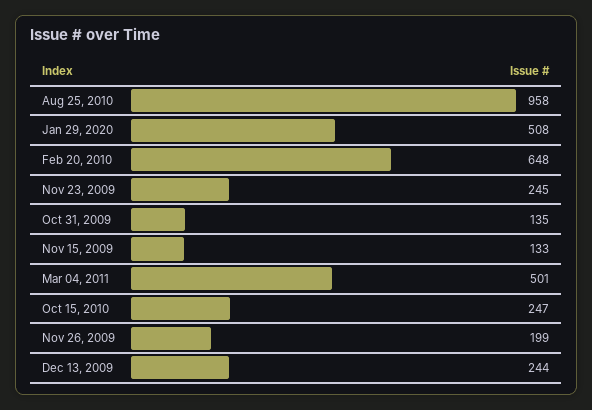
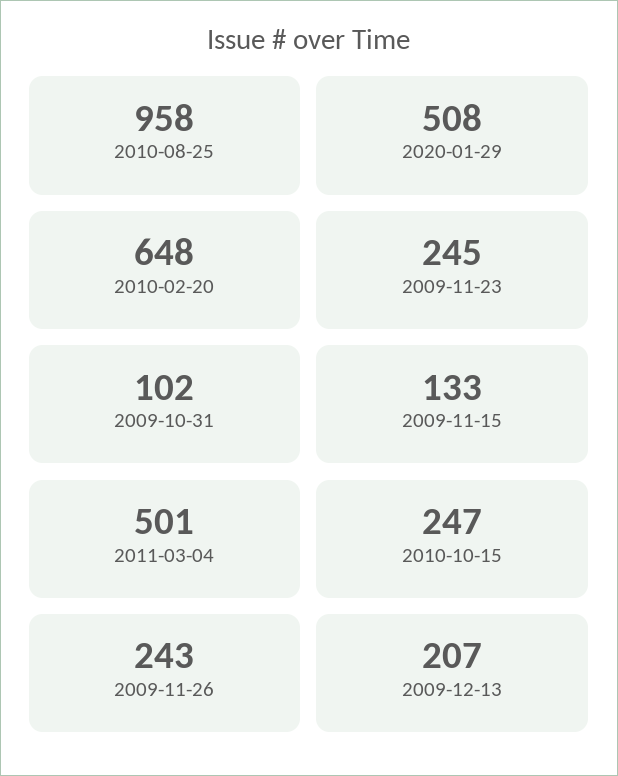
  {
    "Aug 25, 2010": 958,
    "Jan 29, 2020": 508,
    "Feb 20, 2010": 648,
    "Nov 23, 2009": 245,
-   "Oct 31, 2009": 135,
+   "Oct 31, 2009": 102,
    "Nov 15, 2009": 133,
    "Mar 04, 2011": 501,
    "Oct 15, 2010": 247,
-   "Nov 26, 2009": 199,
+   "Nov 26, 2009": 243,
-   "Dec 13, 2009": 244
+   "Dec 13, 2009": 207
  }

